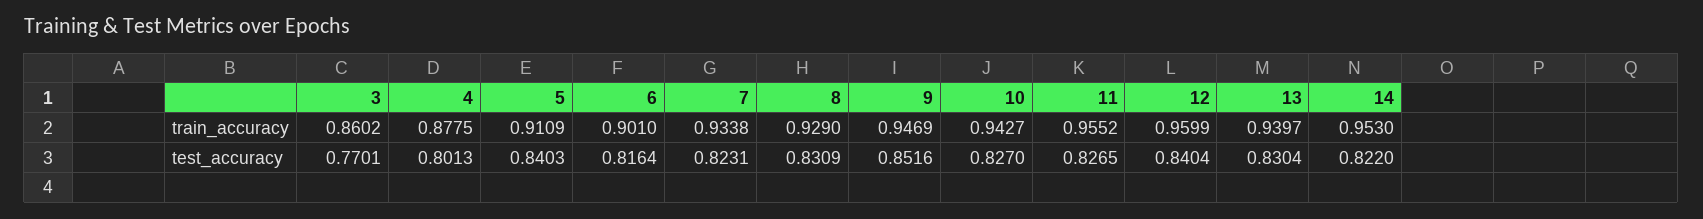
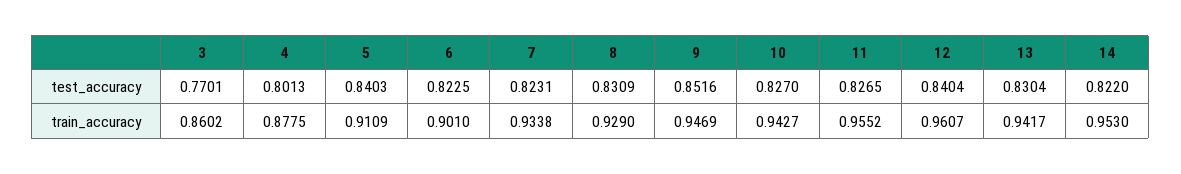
  {
    "3": {
      "train_accuracy": 0.8602,
      "test_accuracy": 0.7701
    },
    "4": {
      "train_accuracy": 0.8775,
      "test_accuracy": 0.8013
    },
    "5": {
      "train_accuracy": 0.9109,
      "test_accuracy": 0.8403
    },
    "6": {
      "train_accuracy": 0.901,
-     "test_accuracy": 0.8164
+     "test_accuracy": 0.8225
    },
    "7": {
      "train_accuracy": 0.9338,
      "test_accuracy": 0.8231
    },
    "8": {
      "train_accuracy": 0.929,
      "test_accuracy": 0.8309
    },
    "9": {
      "train_accuracy": 0.9469,
      "test_accuracy": 0.8516
    },
    "10": {
      "train_accuracy": 0.9427,
      "test_accuracy": 0.827
    },
    "11": {
      "train_accuracy": 0.9552,
      "test_accuracy": 0.8265
    },
    "12": {
-     "train_accuracy": 0.9599,
+     "train_accuracy": 0.9607,
      "test_accuracy": 0.8404
    },
    "13": {
-     "train_accuracy": 0.9397,
+     "train_accuracy": 0.9417,
      "test_accuracy": 0.8304
    },
    "14": {
      "train_accuracy": 0.953,
      "test_accuracy": 0.822
    }
  }

